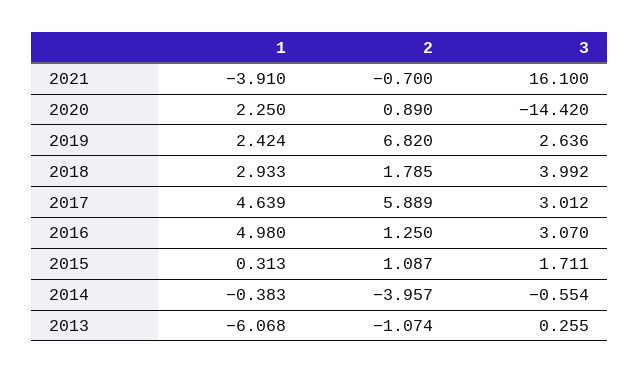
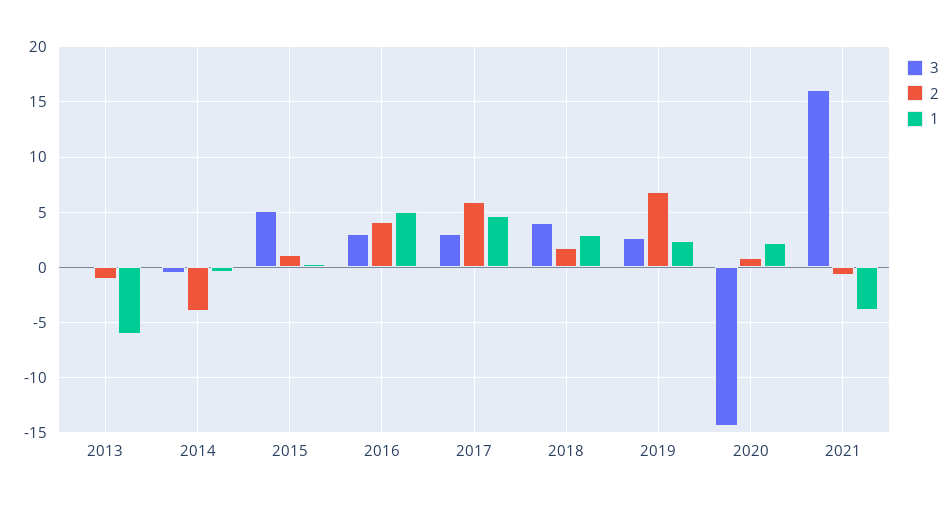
  {
    "1": {
      "2021": -3.91,
      "2020": 2.25,
      "2019": 2.424,
      "2018": 2.933,
      "2017": 4.639,
      "2016": 4.98,
      "2015": 0.313,
      "2014": -0.383,
      "2013": -6.068
    },
    "2": {
      "2021": -0.7,
      "2020": 0.89,
      "2019": 6.82,
      "2018": 1.785,
      "2017": 5.889,
-     "2016": 1.25,
+     "2016": 4,
      "2015": 1.087,
      "2014": -3.957,
      "2013": -1.074
    },
    "3": {
      "2021": 16.1,
      "2020": -14.42,
      "2019": 2.636,
      "2018": 3.992,
      "2017": 3.012,
      "2016": 3.07,
-     "2015": 1.711,
+     "2015": 5,
      "2014": -0.554,
      "2013": 0.255
    }
  }

